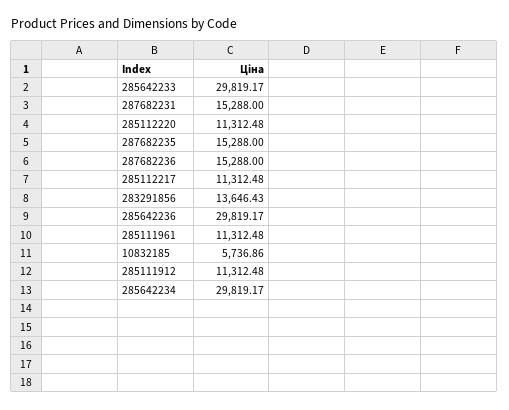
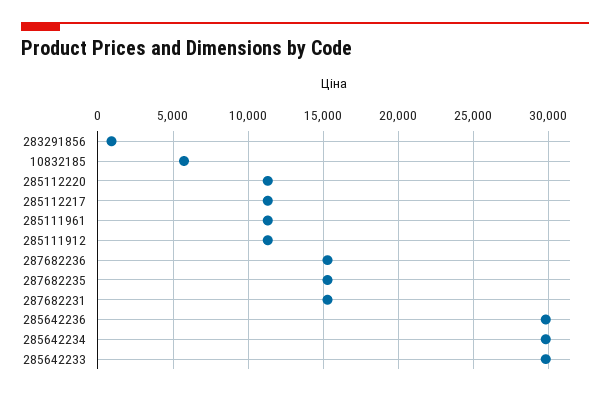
  {
    "285642233": 29819.17,
    "287682231": 15288,
    "285112220": 11312.48,
    "287682235": 15288,
    "287682236": 15288,
    "285112217": 11312.48,
-   "283291856": 13646.43,
+   "283291856": 1000,
    "285642236": 29819.17,
    "285111961": 11312.48,
    "10832185": 5736.86,
    "285111912": 11312.48,
    "285642234": 29819.17
  }

